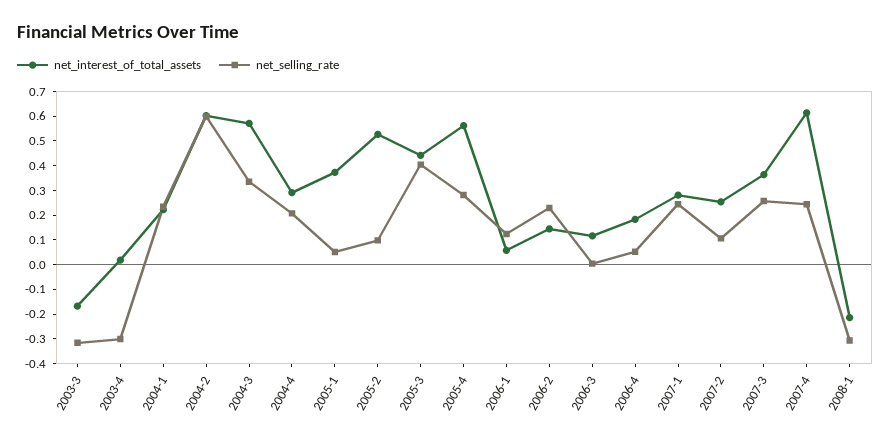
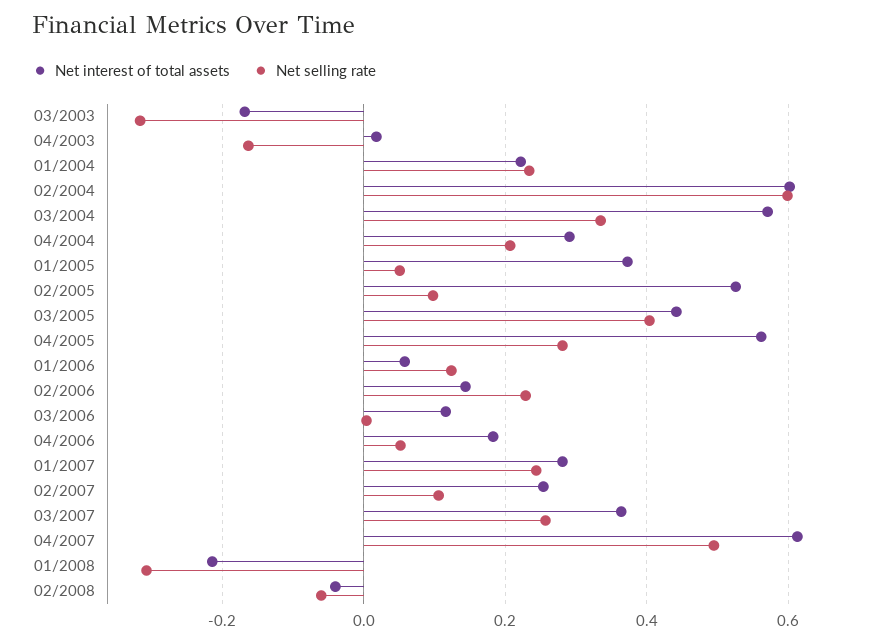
  {
    "net_interest_of_total_assets": {
      "2003-3": -0.16,
      "2003-4": 0.02,
      "2004-1": 0.22,
      "2004-2": 0.6,
      "2004-3": 0.58,
      "2004-4": 0.3,
      "2005-1": 0.38,
      "2005-2": 0.52,
      "2005-3": 0.44,
      "2005-4": 0.56,
      "2006-1": 0.06,
      "2006-2": 0.14,
      "2006-3": 0.12,
      "2006-4": 0.18,
      "2007-1": 0.28,
      "2007-2": 0.26,
      "2007-3": 0.36,
      "2007-4": 0.62,
-     "2008-1": -0.22
+     "2008-1": -0.22,
+     "02/2008": -0.04
    },
    "net_selling_rate": {
      "2003-3": -0.32,
-     "2003-4": -0.3,
+     "2003-4": -0.16,
      "2004-1": 0.24,
      "2004-2": 0.6,
      "2004-3": 0.34,
      "2004-4": 0.2,
      "2005-1": 0.06,
      "2005-2": 0.1,
      "2005-3": 0.4,
      "2005-4": 0.28,
      "2006-1": 0.12,
      "2006-2": 0.22,
      "2006-3": 0,
      "2006-4": 0.06,
      "2007-1": 0.24,
      "2007-2": 0.1,
      "2007-3": 0.26,
-     "2007-4": 0.25,
+     "2007-4": 0.5,
-     "2008-1": -0.3
+     "2008-1": -0.3,
+     "02/2008": -0.06
    }
  }

